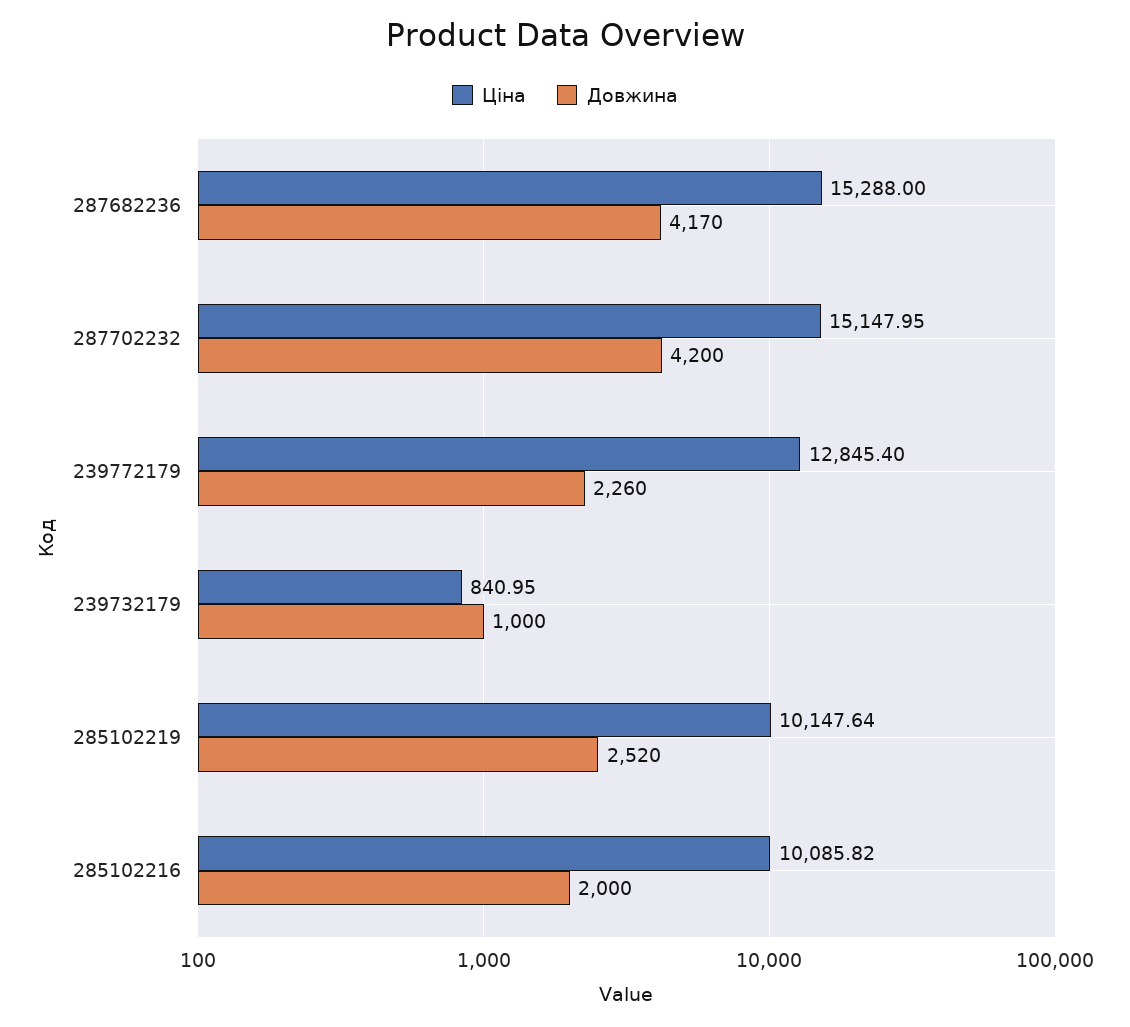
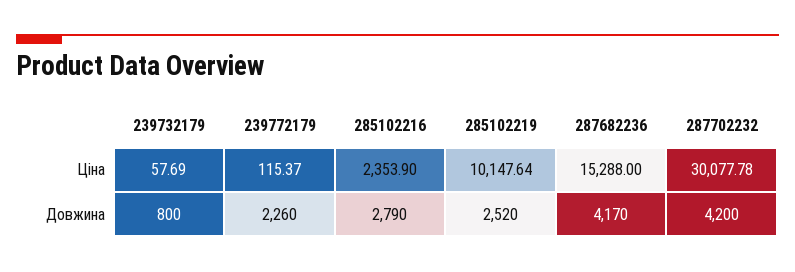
  {
    "Ціна": {
      "287682236": 15288,
-     "287702232": 15147.95,
+     "287702232": 30077.78,
-     "239772179": 12845.4,
+     "239772179": 115.37,
-     "239732179": 840.95,
+     "239732179": 57.69,
      "285102219": 10147.64,
-     "285102216": 10085.82
+     "285102216": 2353.9
    },
    "Довжина": {
      "287682236": 4170,
      "287702232": 4200,
      "239772179": 2260,
-     "239732179": 1000,
+     "239732179": 800,
      "285102219": 2520,
-     "285102216": 2000
+     "285102216": 2790
    }
  }

